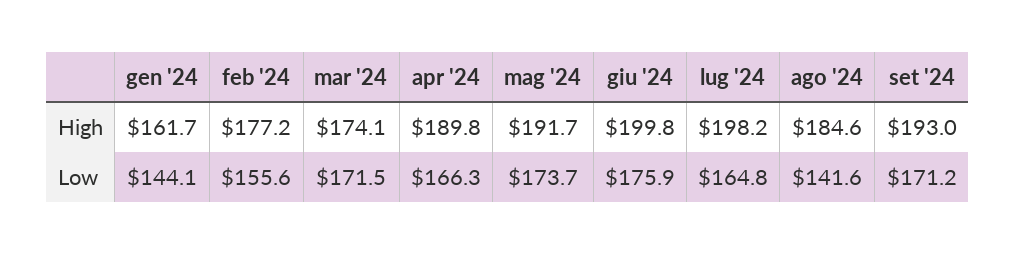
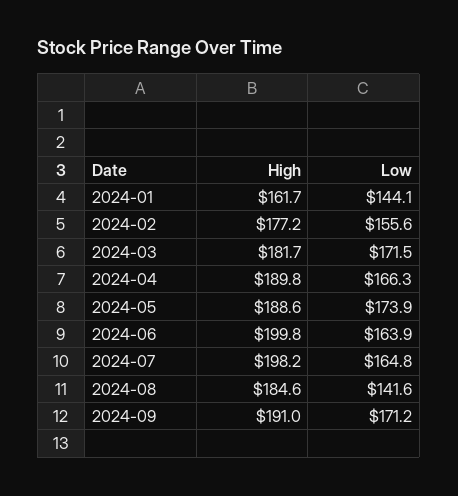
  {
    "gen '24": {
      "High": 161.7,
      "Low": 144.1
    },
    "feb '24": {
      "High": 177.2,
      "Low": 155.6
    },
    "mar '24": {
-     "High": 174.1,
+     "High": 181.7,
      "Low": 171.5
    },
    "apr '24": {
      "High": 189.8,
      "Low": 166.3
    },
    "mag '24": {
-     "High": 191.7,
+     "High": 188.6,
-     "Low": 173.7
+     "Low": 173.9
    },
    "giu '24": {
      "High": 199.8,
-     "Low": 175.9
+     "Low": 163.9
    },
    "lug '24": {
      "High": 198.2,
      "Low": 164.8
    },
    "ago '24": {
      "High": 184.6,
      "Low": 141.6
    },
    "set '24": {
-     "High": 193,
+     "High": 191,
      "Low": 171.2
    }
  }

